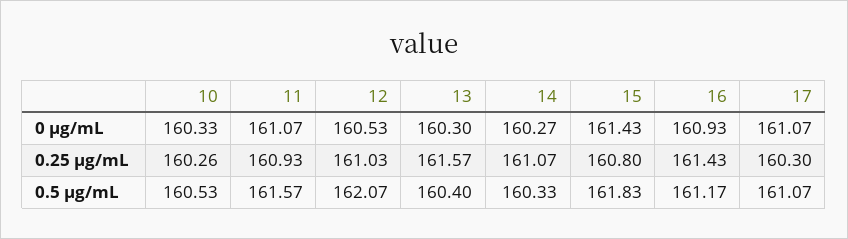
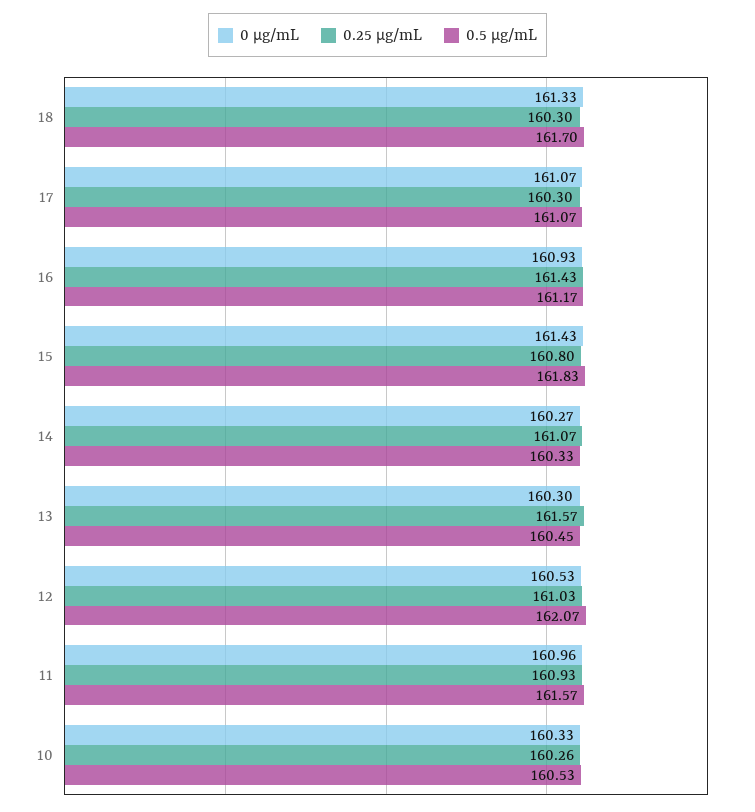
  {
    "0 μg/mL": {
      "10": 160.33,
-     "11": 161.07,
+     "11": 160.96,
      "12": 160.53,
      "13": 160.3,
      "14": 160.27,
      "15": 161.43,
      "16": 160.93,
-     "17": 161.07
+     "17": 161.07,
+     "18": 161.33
    },
    "0.25 μg/mL": {
      "10": 160.26,
      "11": 160.93,
      "12": 161.03,
      "13": 161.57,
      "14": 161.07,
      "15": 160.8,
      "16": 161.43,
-     "17": 160.3
+     "17": 160.3,
+     "18": 160.3
    },
    "0.5 μg/mL": {
      "10": 160.53,
      "11": 161.57,
      "12": 162.07,
-     "13": 160.4,
+     "13": 160.45,
      "14": 160.33,
      "15": 161.83,
      "16": 161.17,
-     "17": 161.07
+     "17": 161.07,
+     "18": 161.7
    }
  }

